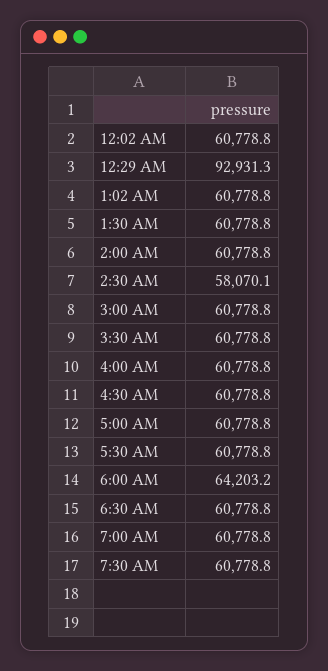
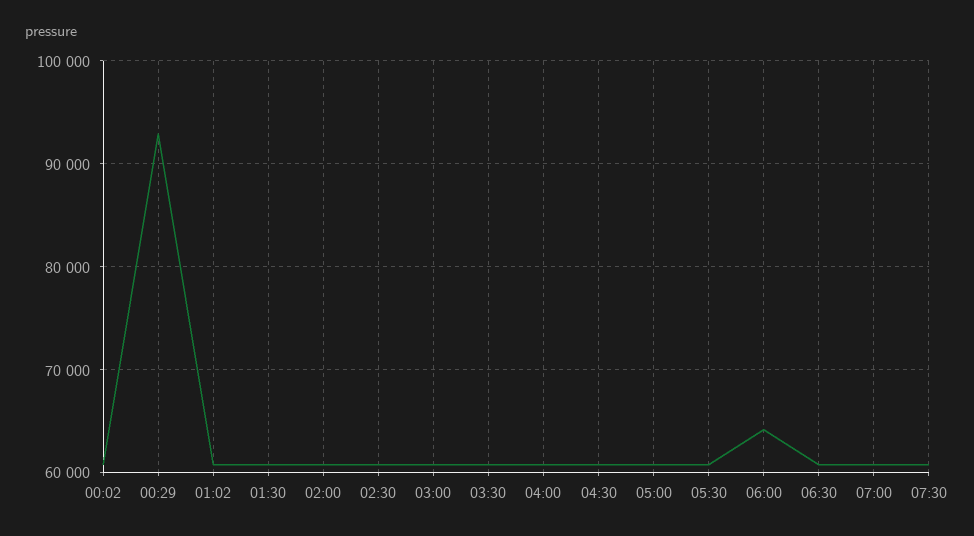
  {
    "12:02 AM": 60778.8,
    "12:29 AM": 92931.3,
    "1:02 AM": 60778.8,
    "1:30 AM": 60778.8,
    "2:00 AM": 60778.8,
-   "2:30 AM": 58070.1,
+   "2:30 AM": 61000,
    "3:00 AM": 60778.8,
    "3:30 AM": 60778.8,
    "4:00 AM": 60778.8,
    "4:30 AM": 60778.8,
    "5:00 AM": 60778.8,
    "5:30 AM": 60778.8,
    "6:00 AM": 64203.2,
    "6:30 AM": 60778.8,
    "7:00 AM": 60778.8,
    "7:30 AM": 60778.8
  }

